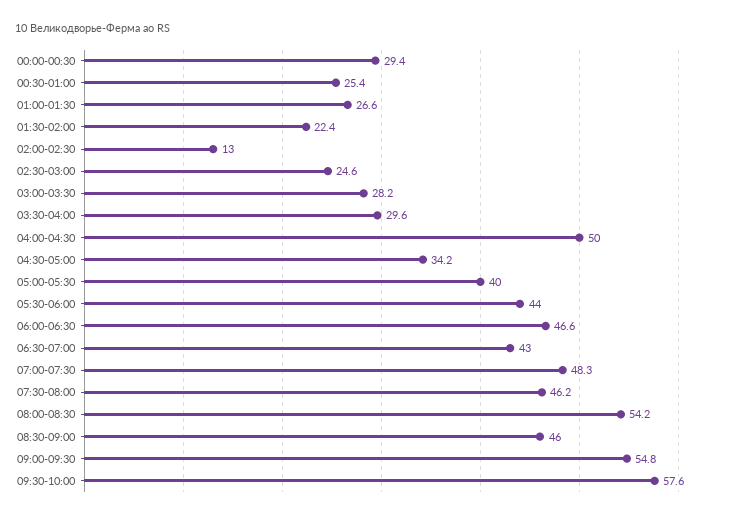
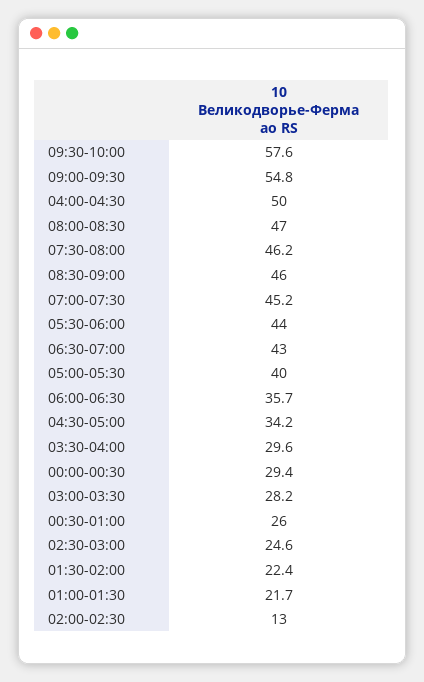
  {
    "00:00-00:30": 29.4,
-   "00:30-01:00": 25.4,
+   "00:30-01:00": 26,
-   "01:00-01:30": 26.6,
+   "01:00-01:30": 21.7,
    "01:30-02:00": 22.4,
    "02:00-02:30": 13,
    "02:30-03:00": 24.6,
    "03:00-03:30": 28.2,
    "03:30-04:00": 29.6,
    "04:00-04:30": 50,
    "04:30-05:00": 34.2,
    "05:00-05:30": 40,
    "05:30-06:00": 44,
-   "06:00-06:30": 46.6,
+   "06:00-06:30": 35.7,
    "06:30-07:00": 43,
-   "07:00-07:30": 48.3,
+   "07:00-07:30": 45.2,
    "07:30-08:00": 46.2,
-   "08:00-08:30": 54.2,
+   "08:00-08:30": 47,
    "08:30-09:00": 46,
    "09:00-09:30": 54.8,
    "09:30-10:00": 57.6
  }

